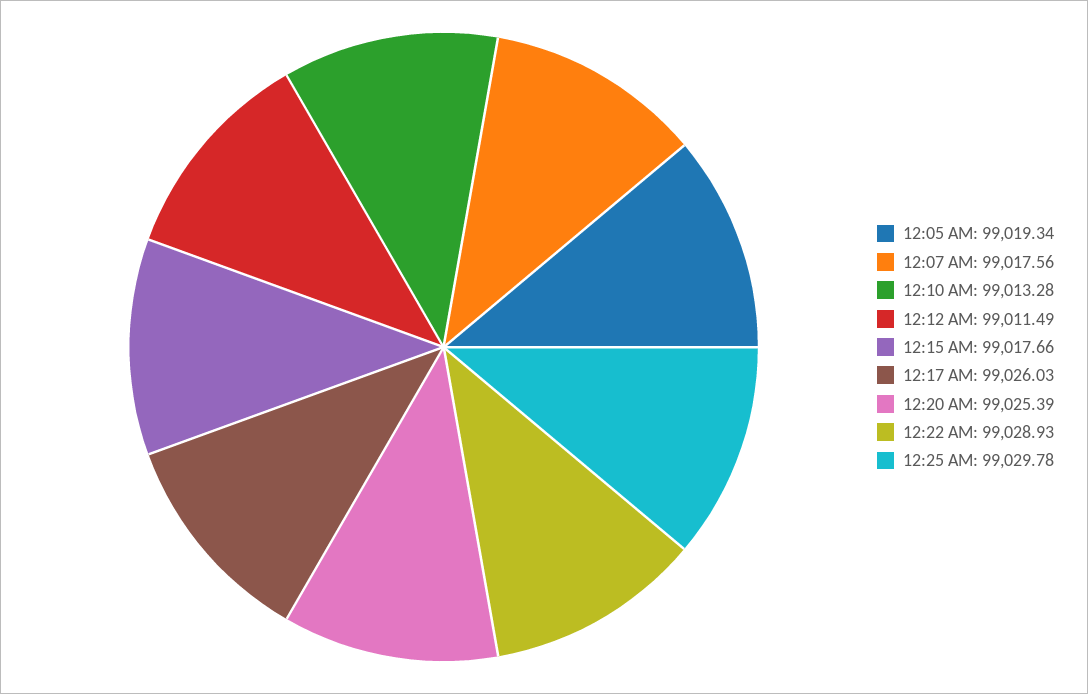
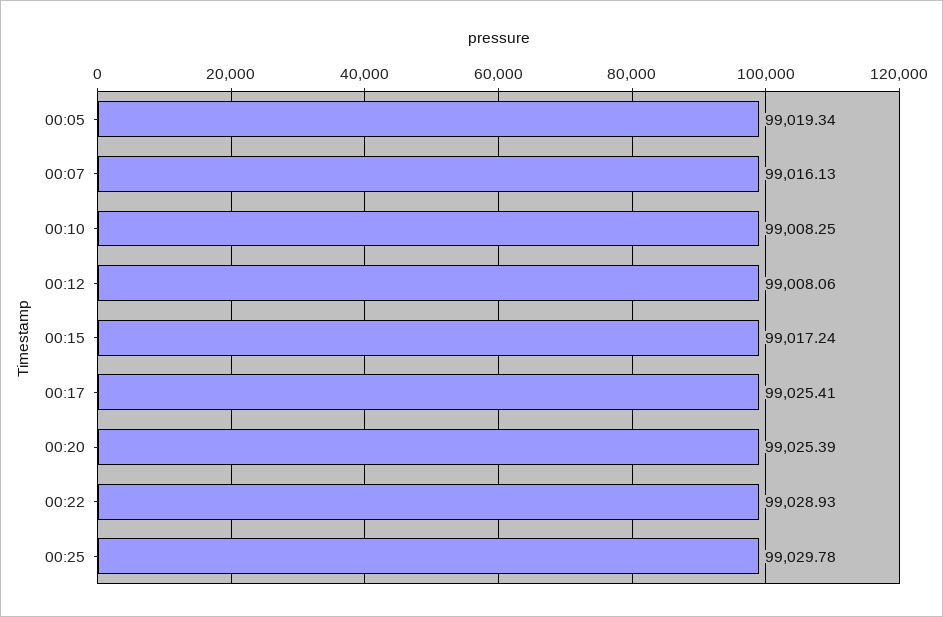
  {
    "12:05 AM": 99019.34,
-   "12:07 AM": 99017.56,
+   "12:07 AM": 99016.13,
-   "12:10 AM": 99013.28,
+   "12:10 AM": 99008.25,
-   "12:12 AM": 99011.49,
+   "12:12 AM": 99008.06,
-   "12:15 AM": 99017.66,
+   "12:15 AM": 99017.24,
-   "12:17 AM": 99026.03,
+   "12:17 AM": 99025.41,
    "12:20 AM": 99025.39,
    "12:22 AM": 99028.93,
    "12:25 AM": 99029.78
  }

